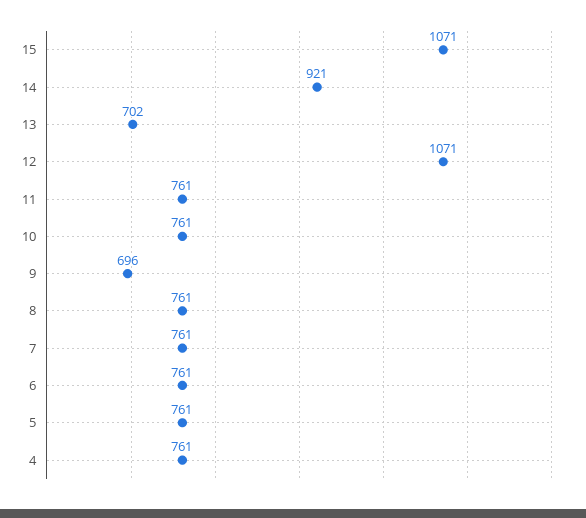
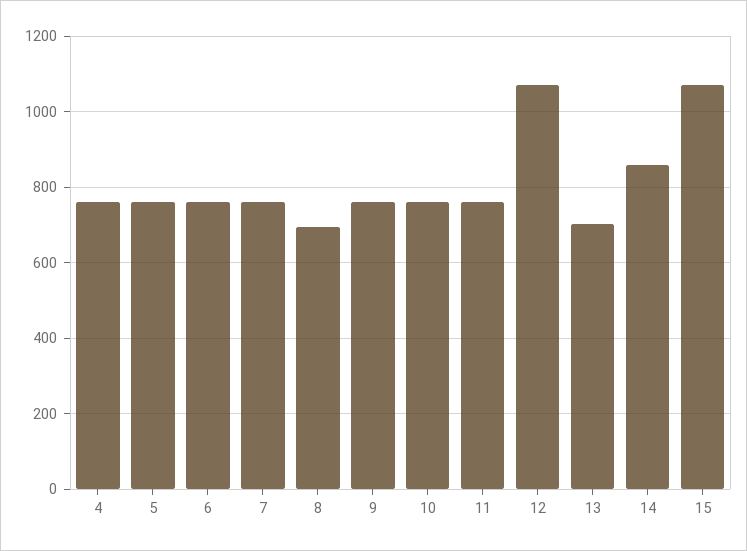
  {
    "15": 1071,
-   "14": 921,
+   "14": 860,
    "13": 702,
    "12": 1071,
    "11": 761,
    "10": 761,
-   "9": 696,
+   "9": 760,
-   "8": 761,
+   "8": 700,
    "7": 761,
    "6": 761,
    "5": 761,
    "4": 761
  }

